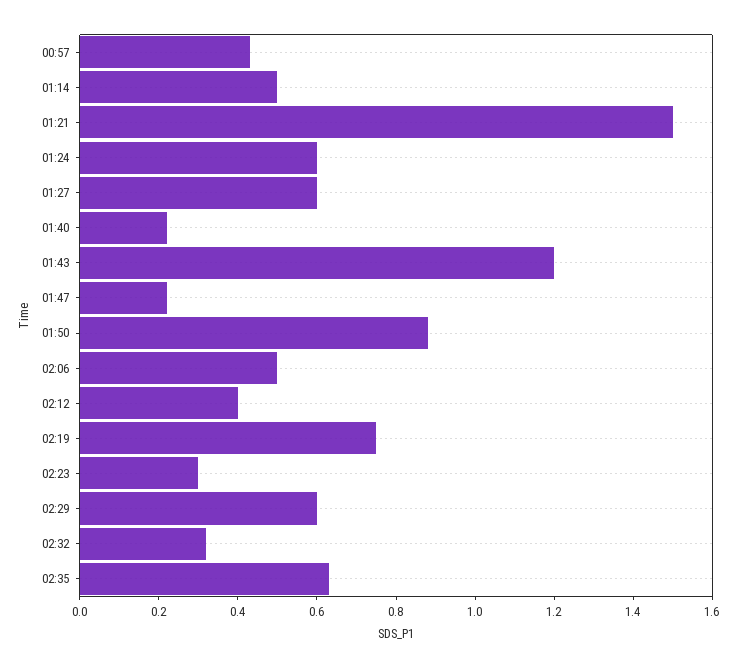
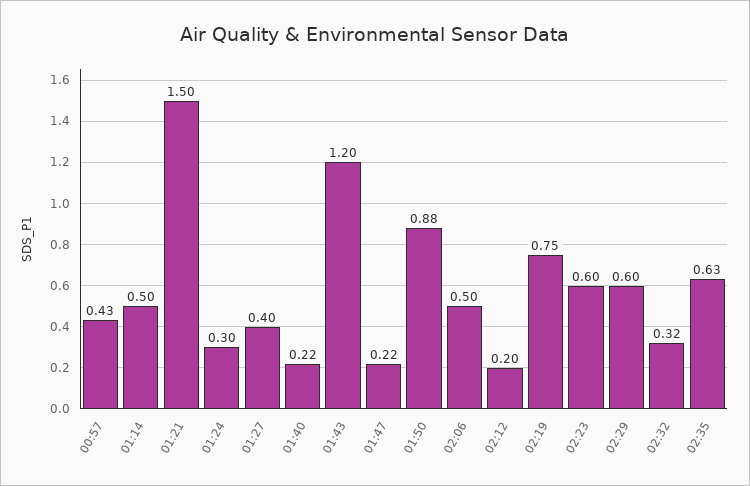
  {
    "00:57": 0.43,
    "01:14": 0.5,
    "01:21": 1.5,
-   "01:24": 0.6,
+   "01:24": 0.3,
-   "01:27": 0.6,
+   "01:27": 0.4,
    "01:40": 0.22,
    "01:43": 1.2,
    "01:47": 0.22,
    "01:50": 0.88,
    "02:06": 0.5,
-   "02:12": 0.4,
+   "02:12": 0.2,
    "02:19": 0.75,
-   "02:23": 0.3,
+   "02:23": 0.6,
    "02:29": 0.6,
    "02:32": 0.32,
    "02:35": 0.63
  }

